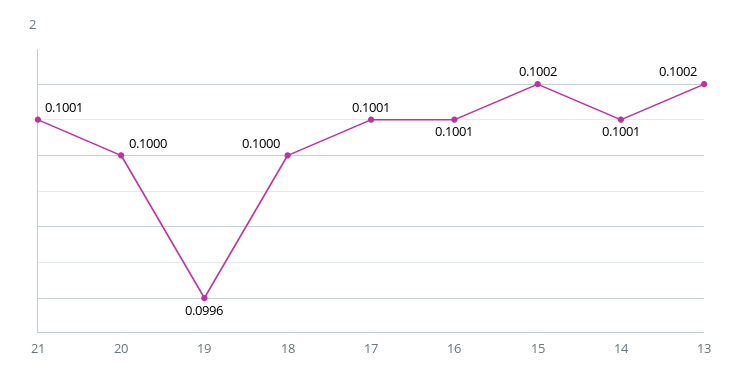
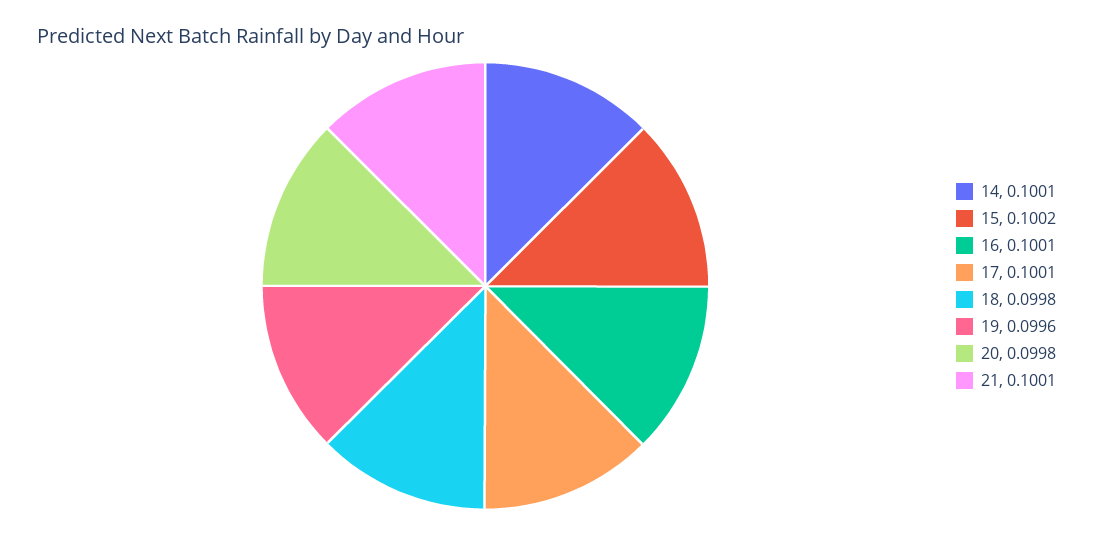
  {
    "21": 0.1001,
-   "20": 0.1,
+   "20": 0.0998,
    "19": 0.0996,
-   "18": 0.1,
+   "18": 0.0998,
    "17": 0.1001,
    "16": 0.1001,
    "15": 0.1002,
-   "14": 0.1001,
+   "14": 0.1001
-   "13": 0.1002
  }

